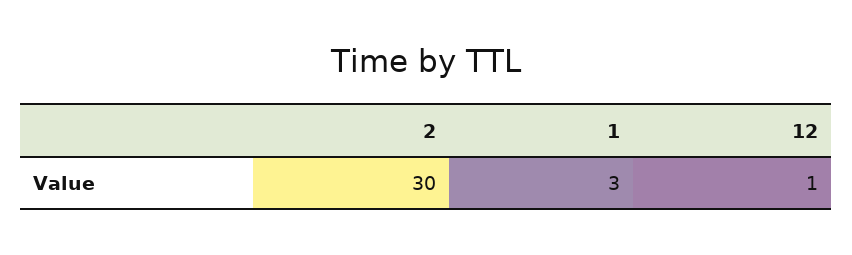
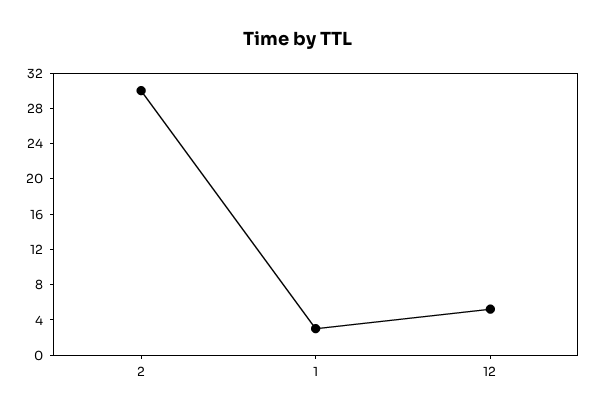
  {
    "2": 30,
    "1": 3,
-   "12": 1
+   "12": 5
  }

